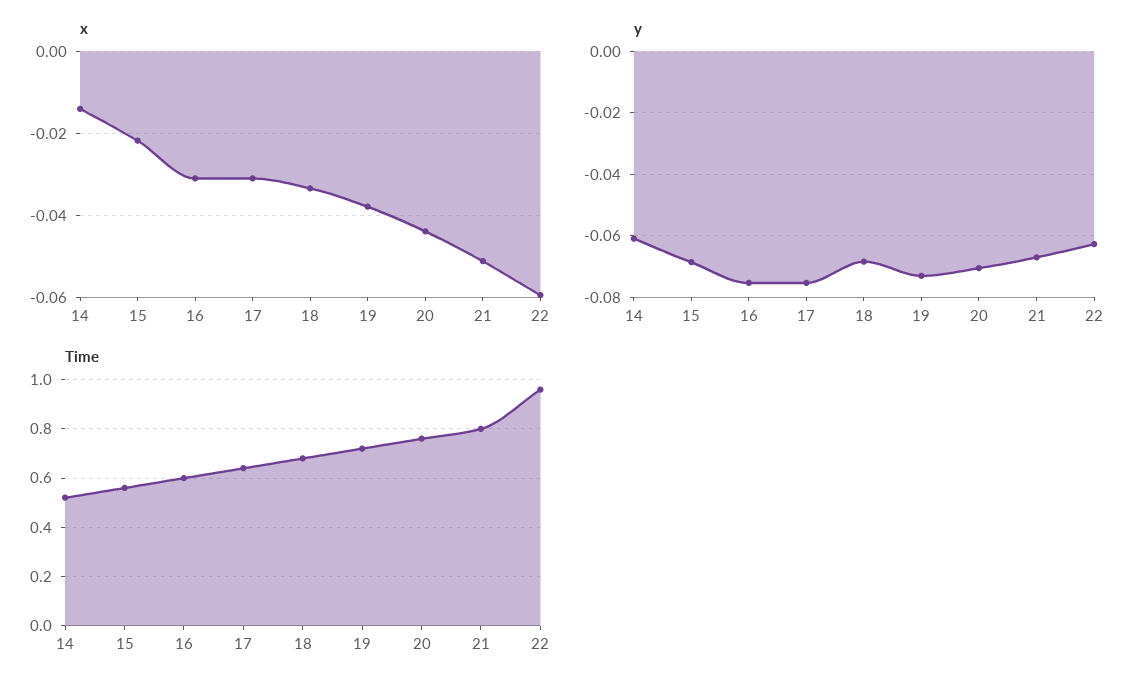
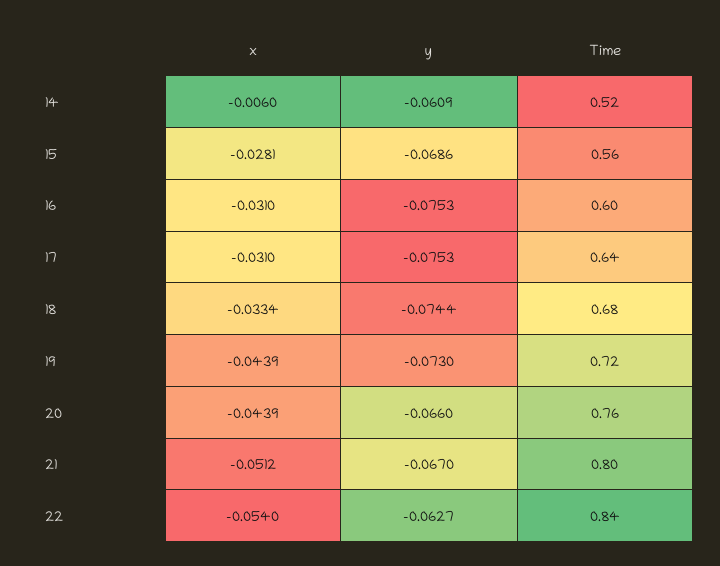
  {
    "x": {
-     "14": -0.014,
+     "14": -0.006,
-     "15": -0.022,
+     "15": -0.0281,
      "16": -0.031,
      "17": -0.031,
      "18": -0.0334,
-     "19": -0.038,
+     "19": -0.0439,
      "20": -0.0439,
      "21": -0.0512,
-     "22": -0.06
+     "22": -0.054
    },
    "y": {
      "14": -0.0609,
      "15": -0.0686,
      "16": -0.0753,
      "17": -0.0753,
-     "18": -0.068,
+     "18": -0.0744,
      "19": -0.073,
-     "20": -0.07,
+     "20": -0.066,
      "21": -0.067,
      "22": -0.0627
    },
    "Time": {
      "14": 0.52,
      "15": 0.56,
      "16": 0.6,
      "17": 0.64,
      "18": 0.68,
      "19": 0.72,
      "20": 0.76,
      "21": 0.8,
-     "22": 0.95
+     "22": 0.84
    }
  }

